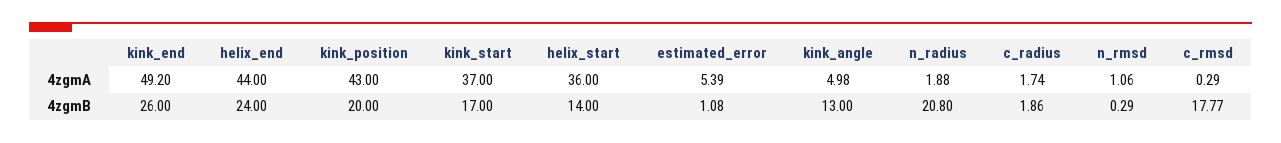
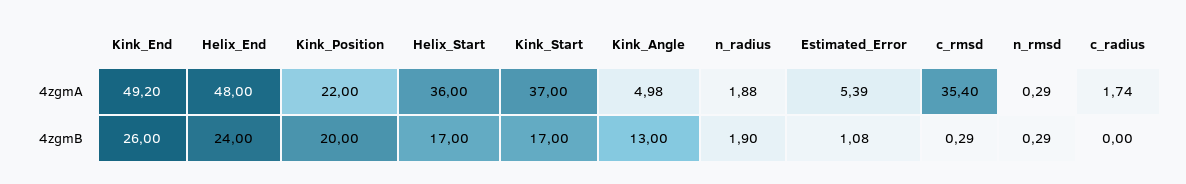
  {
    "kink_end": {
      "4zgmA": 49.2,
      "4zgmB": 26
    },
    "helix_end": {
-     "4zgmA": 44,
+     "4zgmA": 48,
      "4zgmB": 24
    },
    "kink_position": {
-     "4zgmA": 43,
+     "4zgmA": 22,
      "4zgmB": 20
    },
    "kink_start": {
      "4zgmA": 37,
      "4zgmB": 17
    },
    "helix_start": {
      "4zgmA": 36,
-     "4zgmB": 14
+     "4zgmB": 17
    },
    "estimated_error": {
      "4zgmA": 5.39,
      "4zgmB": 1.08
    },
    "kink_angle": {
      "4zgmA": 4.98,
      "4zgmB": 13
    },
    "n_radius": {
      "4zgmA": 1.88,
-     "4zgmB": 20.8
+     "4zgmB": 1.9
    },
    "c_radius": {
      "4zgmA": 1.74,
-     "4zgmB": 1.86
+     "4zgmB": 0
    },
    "n_rmsd": {
-     "4zgmA": 1.06,
+     "4zgmA": 0.29,
      "4zgmB": 0.29
    },
    "c_rmsd": {
-     "4zgmA": 0.29,
+     "4zgmA": 35.4,
-     "4zgmB": 17.77
+     "4zgmB": 0.29
    }
  }

